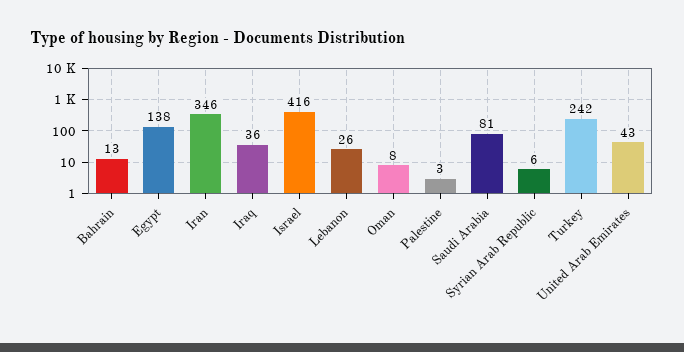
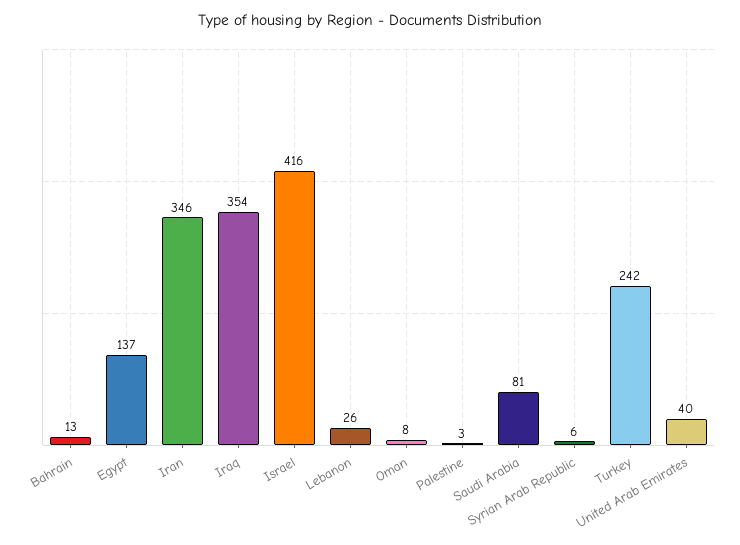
  {
    "Bahrain": 13,
-   "Egypt": 138,
+   "Egypt": 137,
    "Iran": 346,
-   "Iraq": 36,
+   "Iraq": 354,
    "Israel": 416,
    "Lebanon": 26,
    "Oman": 8,
    "Palestine": 3,
    "Saudi Arabia": 81,
    "Syrian Arab Republic": 6,
    "Turkey": 242,
-   "United Arab Emirates": 43
+   "United Arab Emirates": 40
  }

